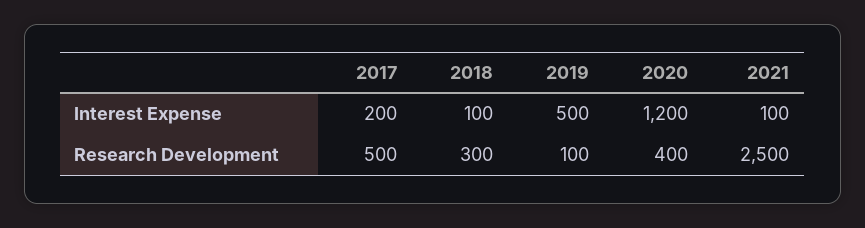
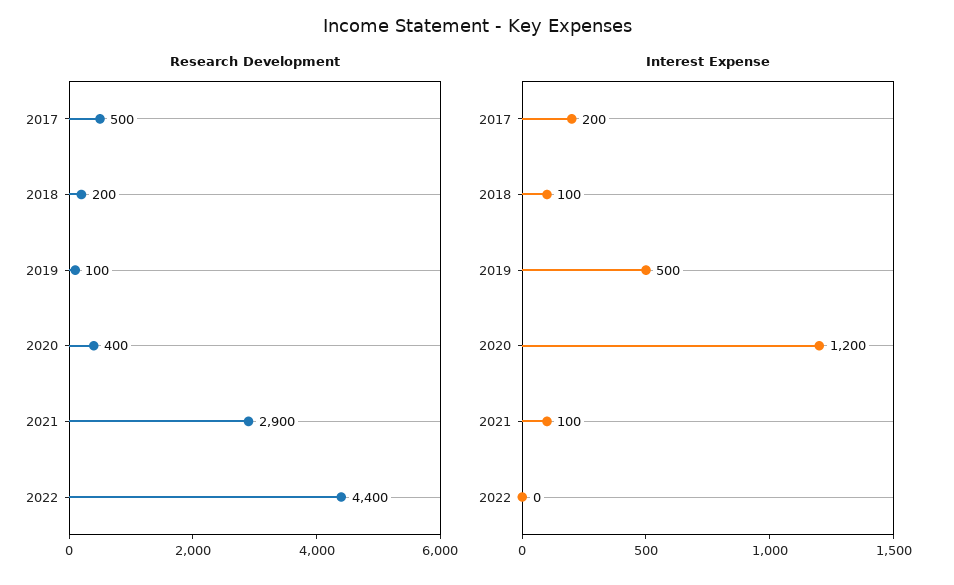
  {
    "Interest Expense": {
      "2017": 200,
      "2018": 100,
      "2019": 500,
      "2020": 1200,
-     "2021": 100
+     "2021": 100,
+     "2022": 0
    },
    "Research Development": {
      "2017": 500,
-     "2018": 300,
+     "2018": 200,
      "2019": 100,
      "2020": 400,
-     "2021": 2500
+     "2021": 2900,
+     "2022": 4400
    }
  }

